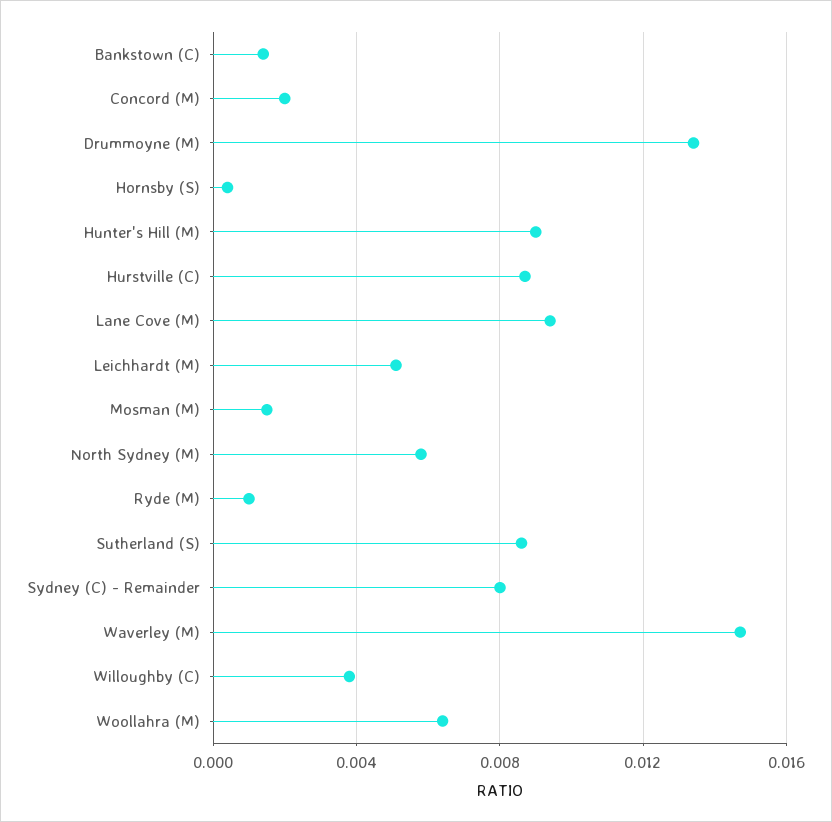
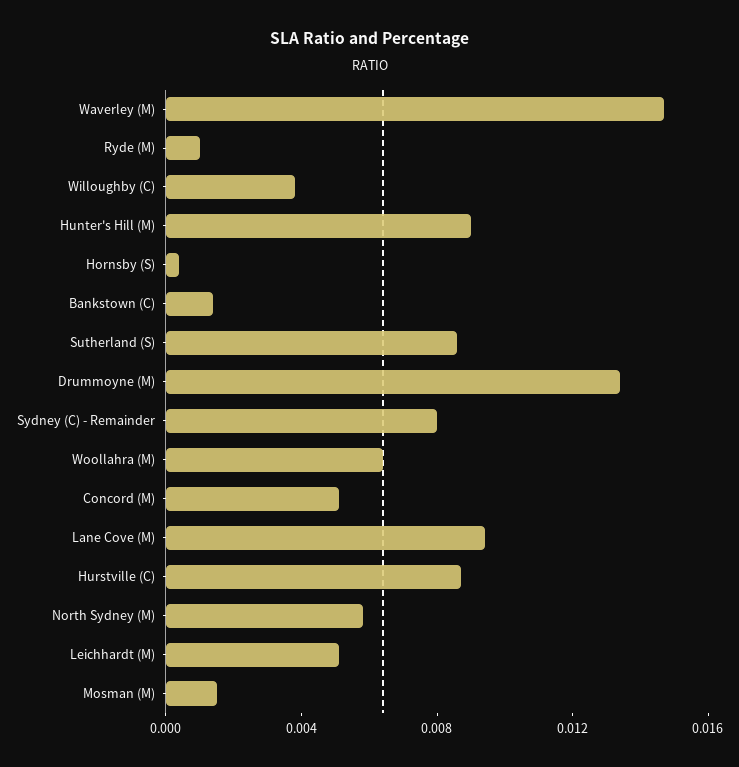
  {
    "Bankstown (C)": 0.0015,
-   "Concord (M)": 0.002,
+   "Concord (M)": 0.005,
    "Drummoyne (M)": 0.0135,
    "Hornsby (S)": 0.0005,
    "Hunter's Hill (M)": 0.009,
    "Hurstville (C)": 0.0085,
    "Lane Cove (M)": 0.0095,
    "Leichhardt (M)": 0.005,
    "Mosman (M)": 0.0015,
    "North Sydney (M)": 0.006,
    "Ryde (M)": 0.001,
    "Sutherland (S)": 0.0085,
    "Sydney (C) - Remainder": 0.008,
    "Waverley (M)": 0.0145,
    "Willoughby (C)": 0.004,
    "Woollahra (M)": 0.0065
  }

